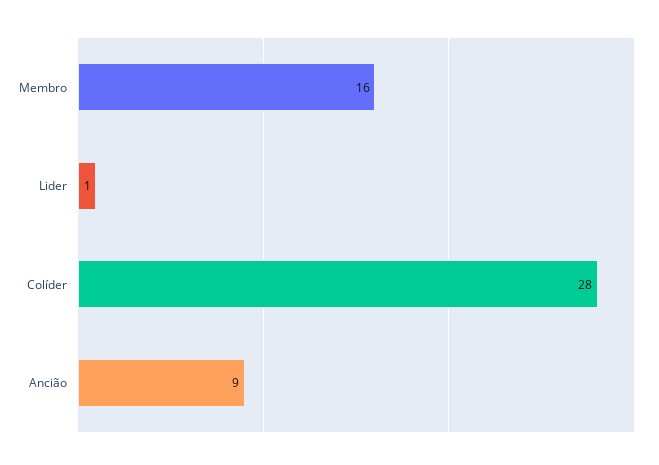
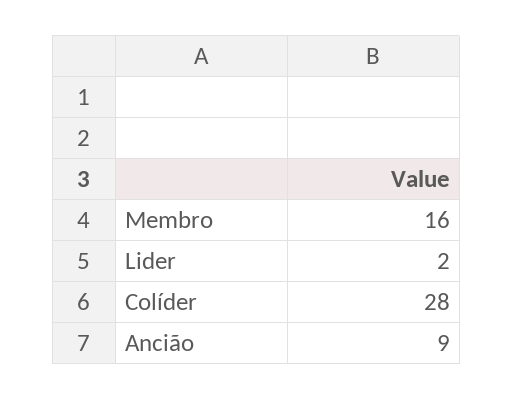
  {
    "Membro": 16,
-   "Lider": 1,
+   "Lider": 2,
    "Colíder": 28,
    "Ancião": 9
  }

